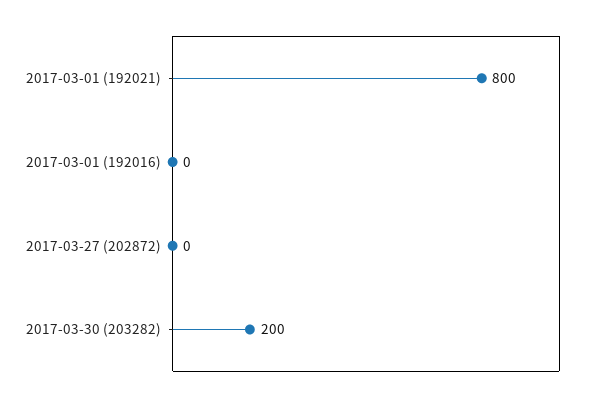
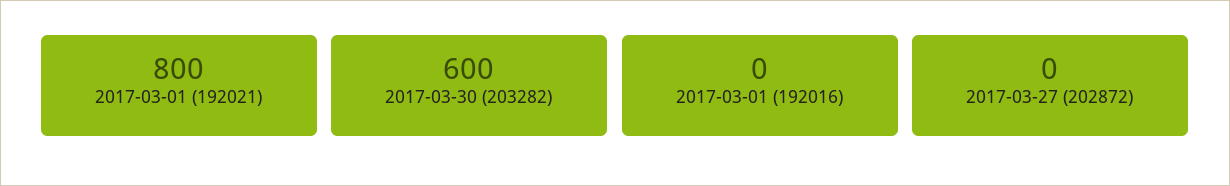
  {
    "2017-03-01 (192021)": 800,
    "2017-03-01 (192016)": 0,
    "2017-03-27 (202872)": 0,
-   "2017-03-30 (203282)": 200
+   "2017-03-30 (203282)": 600
  }

